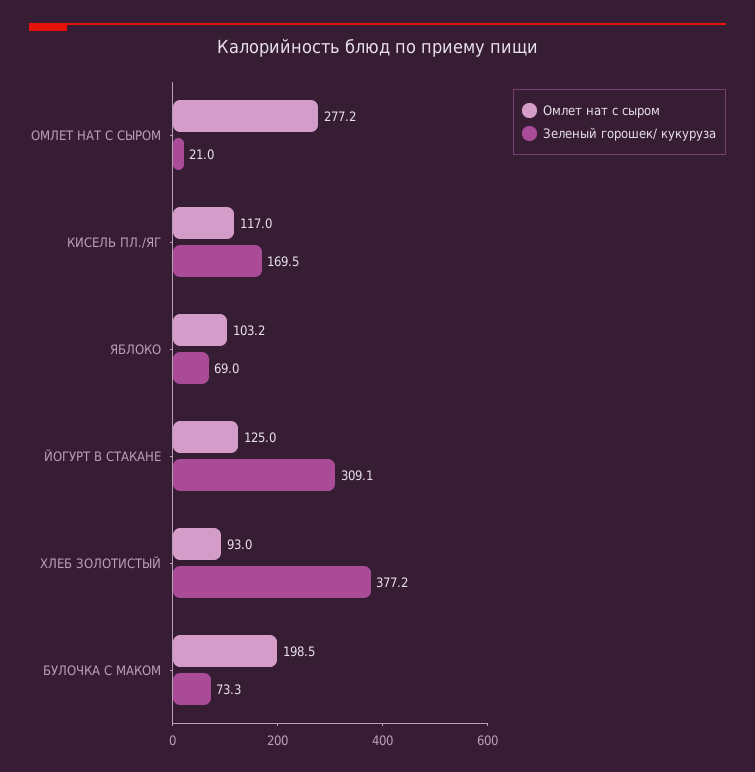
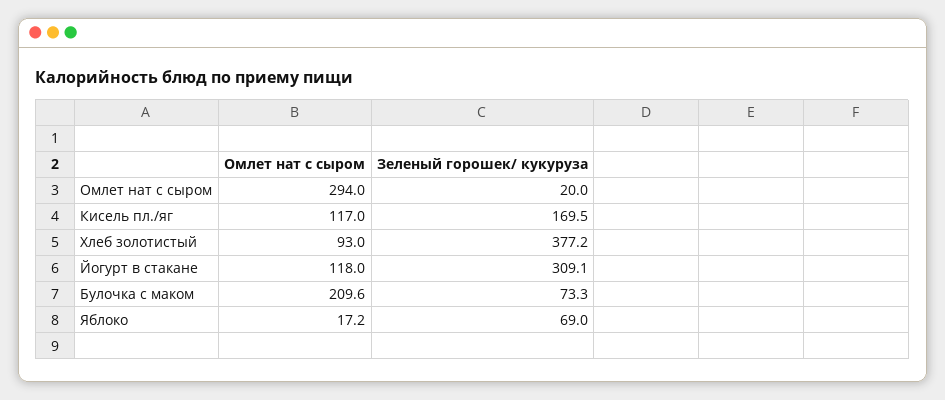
  {
    "Омлет нат с сыром": {
-     "ОМЛЕТ НАТ С СЫРОМ": 277.2,
+     "ОМЛЕТ НАТ С СЫРОМ": 294,
      "КИСЕЛЬ ПЛ./ЯГ": 117,
-     "ЯБЛОКО": 103.2,
+     "ЯБЛОКО": 17.2,
-     "ЙОГУРТ В СТАКАНЕ": 125,
+     "ЙОГУРТ В СТАКАНЕ": 118,
      "ХЛЕБ ЗОЛОТИСТЫЙ": 93,
-     "БУЛОЧКА С МАКОМ": 198.5
+     "БУЛОЧКА С МАКОМ": 209.6
    },
    "Зеленый горошек/ кукуруза": {
-     "ОМЛЕТ НАТ С СЫРОМ": 21,
+     "ОМЛЕТ НАТ С СЫРОМ": 20,
      "КИСЕЛЬ ПЛ./ЯГ": 169.5,
      "ЯБЛОКО": 69,
      "ЙОГУРТ В СТАКАНЕ": 309.1,
      "ХЛЕБ ЗОЛОТИСТЫЙ": 377.2,
      "БУЛОЧКА С МАКОМ": 73.3
    }
  }

